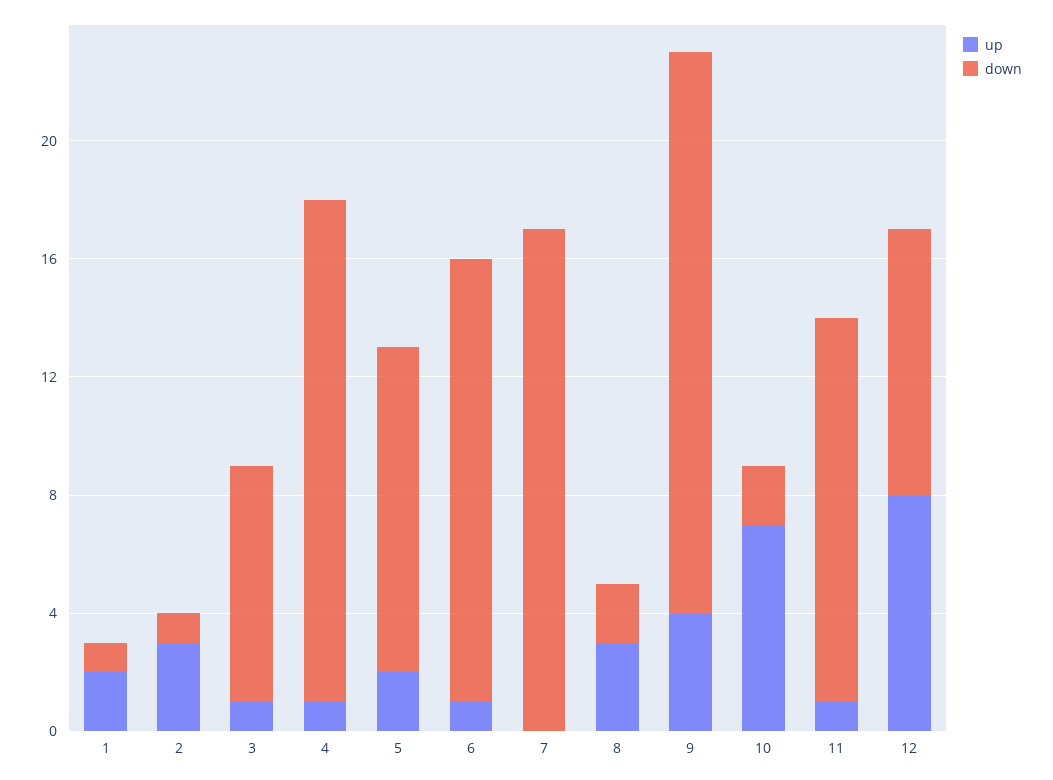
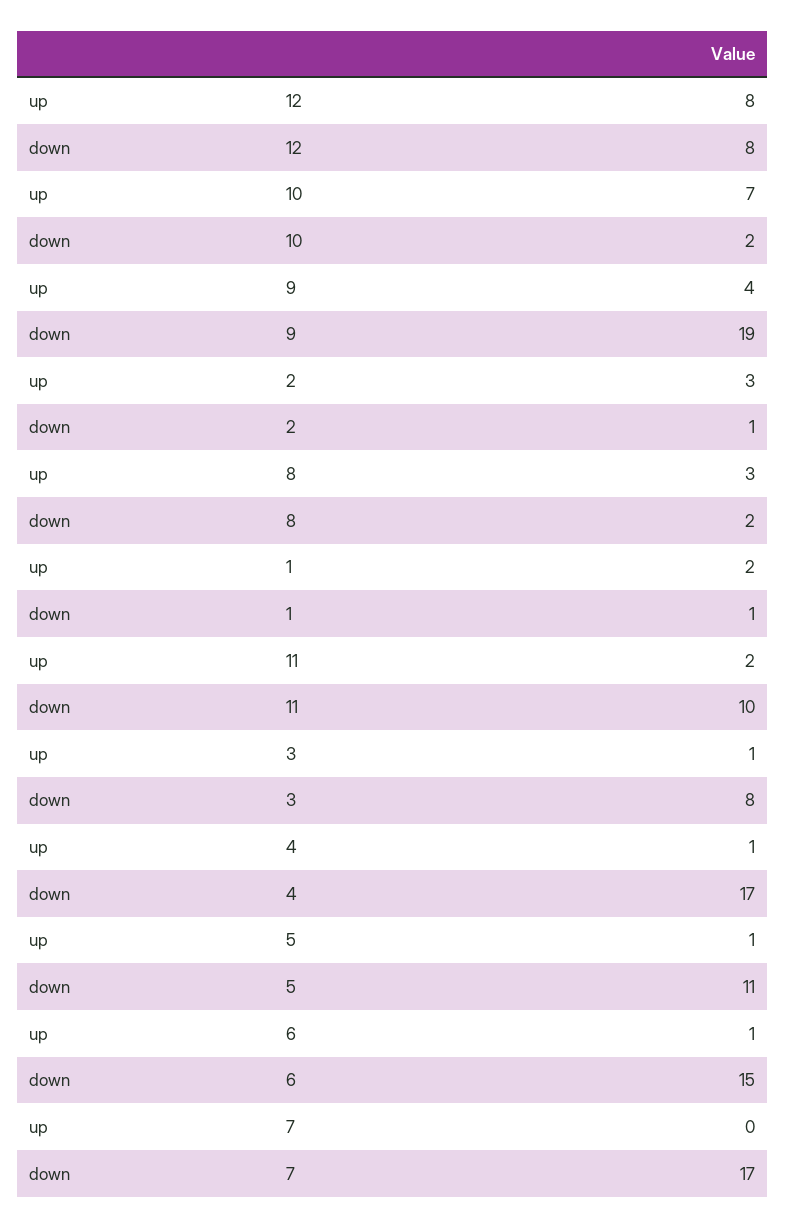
  {
    "up": {
      "1": 2,
      "2": 3,
      "3": 1,
      "4": 1,
-     "5": 2,
+     "5": 1,
      "6": 1,
      "7": 0,
      "8": 3,
      "9": 4,
      "10": 7,
-     "11": 1,
+     "11": 2,
      "12": 8
    },
    "down": {
      "1": 1,
      "2": 1,
      "3": 8,
      "4": 17,
      "5": 11,
      "6": 15,
      "7": 17,
      "8": 2,
      "9": 19,
      "10": 2,
-     "11": 13,
+     "11": 10,
-     "12": 9
+     "12": 8
    }
  }

